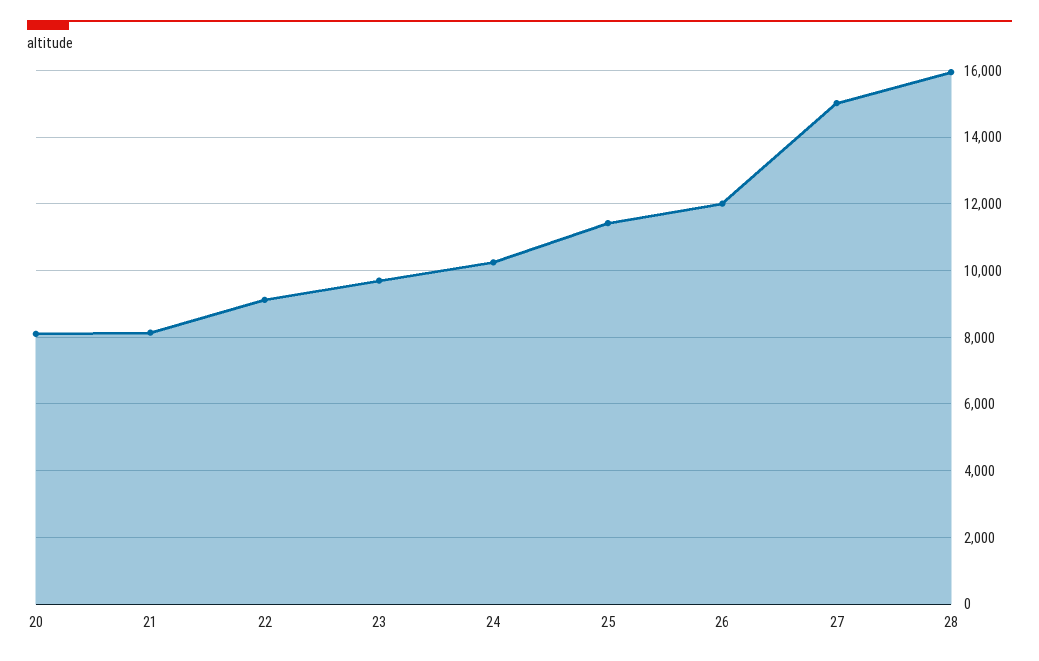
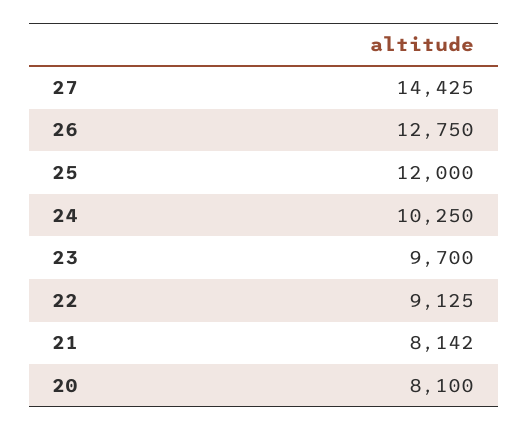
  {
    "20": 8100,
    "21": 8142,
    "22": 9125,
    "23": 9700,
    "24": 10250,
-   "25": 11400,
+   "25": 12000,
-   "26": 12000,
+   "26": 12750,
-   "27": 15000,
+   "27": 14425
-   "28": 16000
  }

